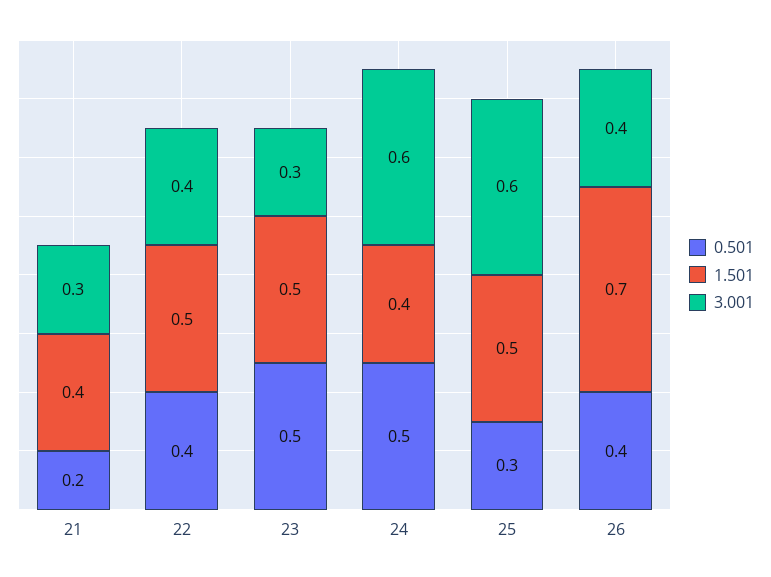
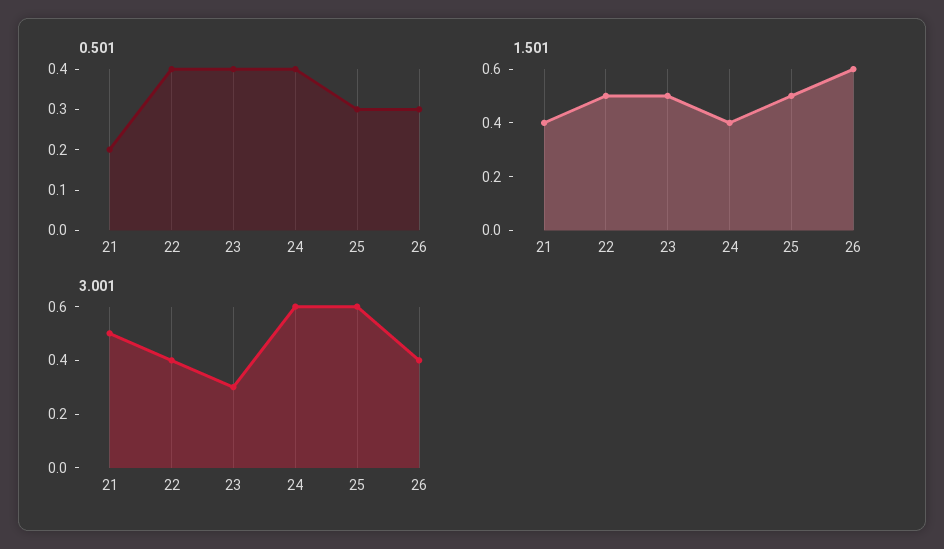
  {
    "0.501": {
      "21": 0.2,
      "22": 0.4,
-     "23": 0.5,
+     "23": 0.4,
-     "24": 0.5,
+     "24": 0.4,
      "25": 0.3,
-     "26": 0.4
+     "26": 0.3
    },
    "1.501": {
      "21": 0.4,
      "22": 0.5,
      "23": 0.5,
      "24": 0.4,
      "25": 0.5,
-     "26": 0.7
+     "26": 0.6
    },
    "3.001": {
-     "21": 0.3,
+     "21": 0.5,
      "22": 0.4,
      "23": 0.3,
      "24": 0.6,
      "25": 0.6,
      "26": 0.4
    }
  }

